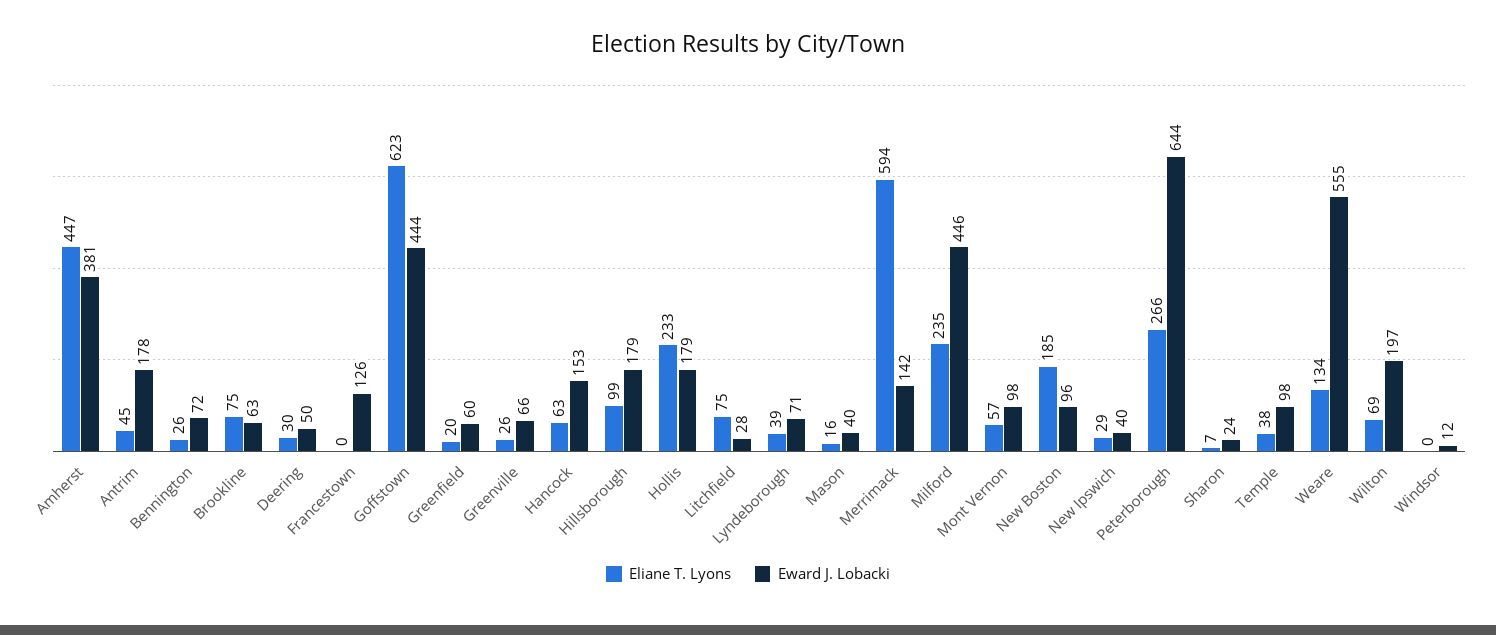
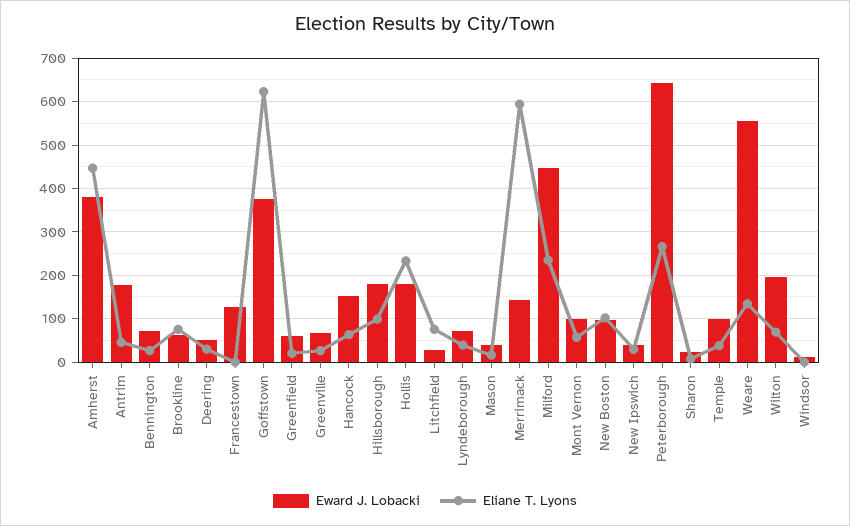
  {
    "Eliane T. Lyons": {
      "Amherst": 447,
      "Antrim": 45,
      "Bennington": 26,
      "Brookline": 75,
      "Deering": 30,
      "Francestown": 0,
      "Goffstown": 623,
      "Greenfield": 20,
      "Greenville": 26,
      "Hancock": 63,
      "Hillsborough": 99,
      "Hollis": 233,
      "Litchfield": 75,
      "Lyndeborough": 39,
      "Mason": 16,
      "Merrimack": 594,
      "Milford": 235,
      "Mont Vernon": 57,
-     "New Boston": 185,
+     "New Boston": 100,
      "New Ipswich": 29,
      "Peterborough": 266,
      "Sharon": 7,
      "Temple": 38,
      "Weare": 134,
      "Wilton": 69,
      "Windsor": 0
    },
    "Eward J. Lobacki": {
      "Amherst": 381,
      "Antrim": 178,
      "Bennington": 72,
      "Brookline": 63,
      "Deering": 50,
      "Francestown": 126,
-     "Goffstown": 444,
+     "Goffstown": 380,
      "Greenfield": 60,
      "Greenville": 66,
      "Hancock": 153,
      "Hillsborough": 179,
      "Hollis": 179,
      "Litchfield": 28,
      "Lyndeborough": 71,
      "Mason": 40,
      "Merrimack": 142,
      "Milford": 446,
      "Mont Vernon": 98,
      "New Boston": 96,
      "New Ipswich": 40,
      "Peterborough": 644,
      "Sharon": 24,
      "Temple": 98,
      "Weare": 555,
      "Wilton": 197,
      "Windsor": 12
    }
  }

